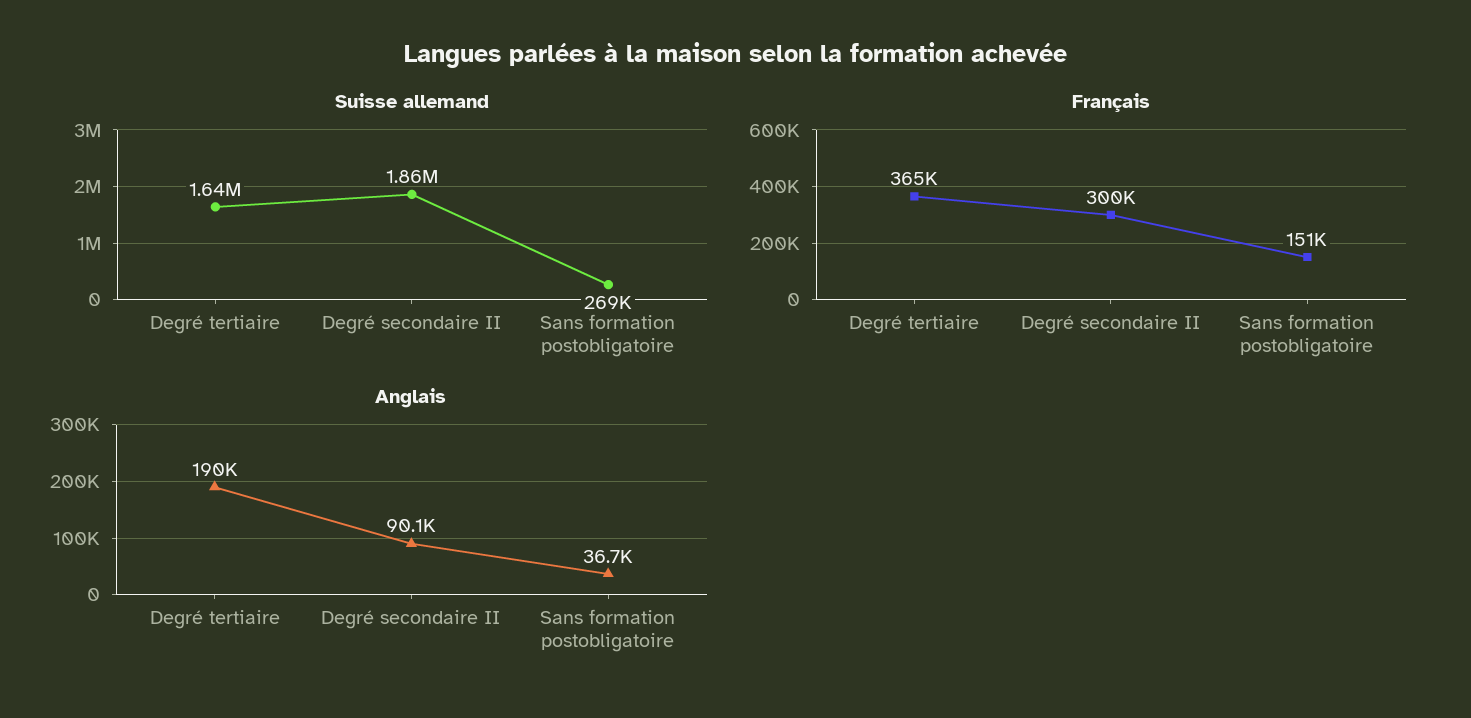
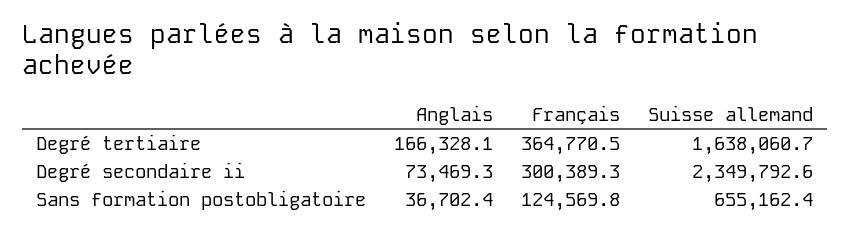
  {
    "Suisse allemand": {
      "Degré tertiaire": 1638060.7,
-     "Degré secondaire II": 1860000,
+     "Degré secondaire II": 2349792.6,
-     "Sans formation postobligatoire": 269000
+     "Sans formation postobligatoire": 655162.4
    },
    "Français": {
      "Degré tertiaire": 364770.5,
      "Degré secondaire II": 300389.3,
-     "Sans formation postobligatoire": 151000
+     "Sans formation postobligatoire": 124569.8
    },
    "Anglais": {
-     "Degré tertiaire": 190000,
+     "Degré tertiaire": 166328.1,
-     "Degré secondaire II": 90100,
+     "Degré secondaire II": 73469.3,
      "Sans formation postobligatoire": 36702.4
    }
  }

